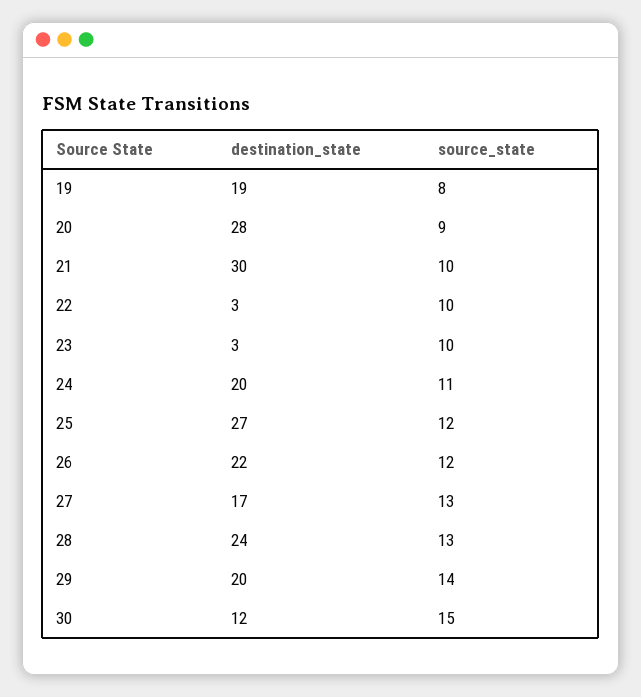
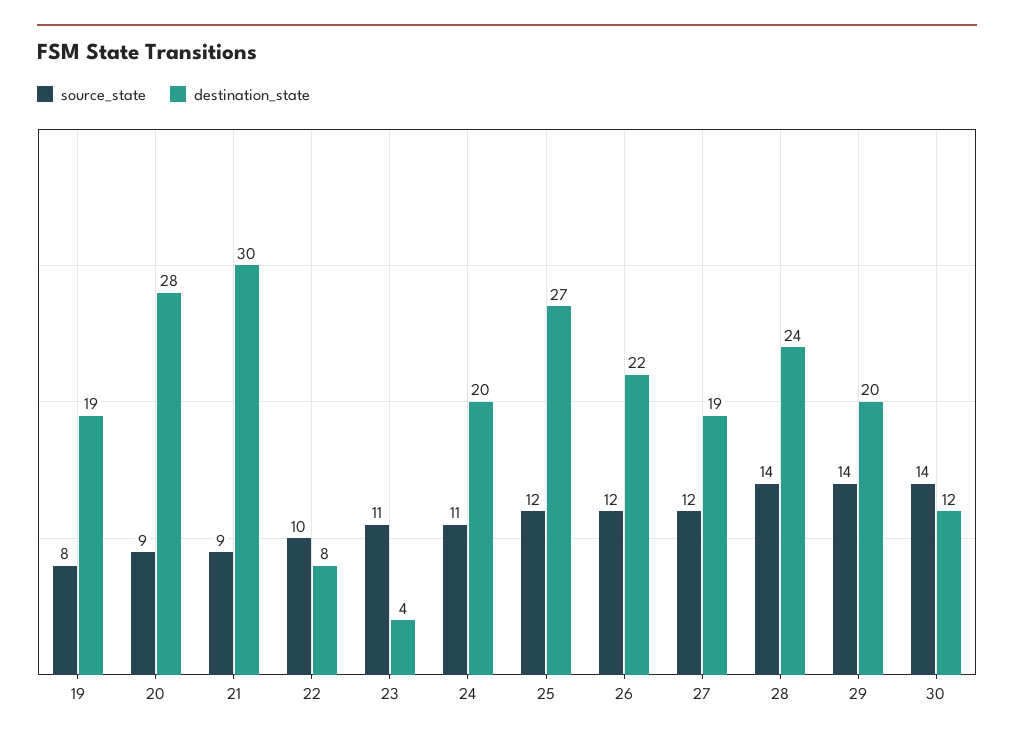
  {
    "destination_state": {
      "19": 19,
      "20": 28,
      "21": 30,
-     "22": 3,
+     "22": 8,
-     "23": 3,
+     "23": 4,
      "24": 20,
      "25": 27,
      "26": 22,
-     "27": 17,
+     "27": 19,
      "28": 24,
      "29": 20,
      "30": 12
    },
    "source_state": {
      "19": 8,
      "20": 9,
-     "21": 10,
+     "21": 9,
      "22": 10,
-     "23": 10,
+     "23": 11,
      "24": 11,
      "25": 12,
      "26": 12,
-     "27": 13,
+     "27": 12,
-     "28": 13,
+     "28": 14,
      "29": 14,
-     "30": 15
+     "30": 14
    }
  }

